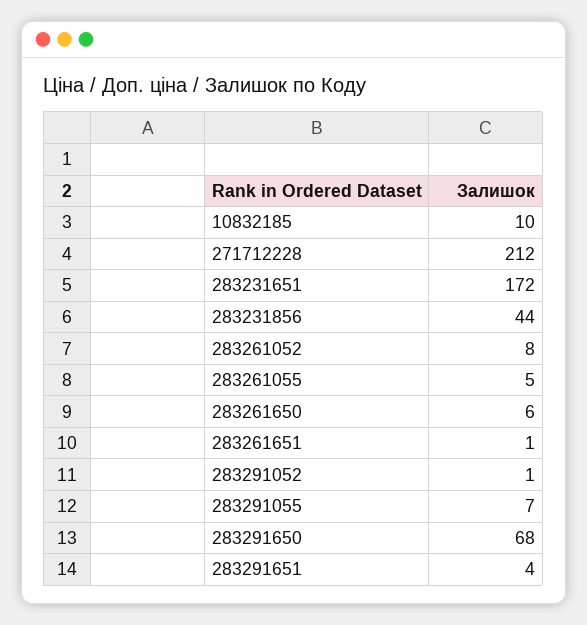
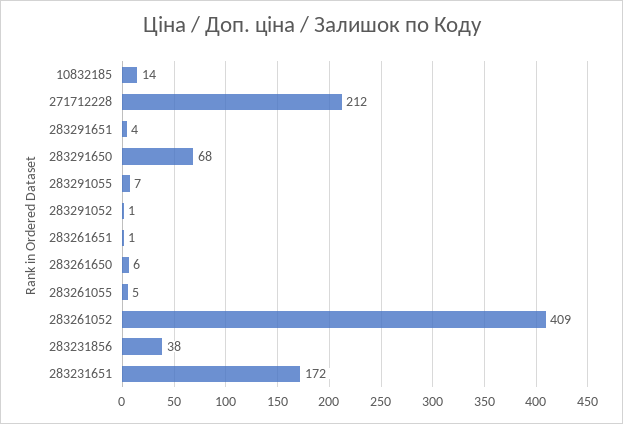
  {
-   "10832185": 10,
+   "10832185": 14,
    "271712228": 212,
    "283231651": 172,
-   "283231856": 44,
+   "283231856": 38,
-   "283261052": 8,
+   "283261052": 409,
    "283261055": 5,
    "283261650": 6,
    "283261651": 1,
    "283291052": 1,
    "283291055": 7,
    "283291650": 68,
    "283291651": 4
  }

